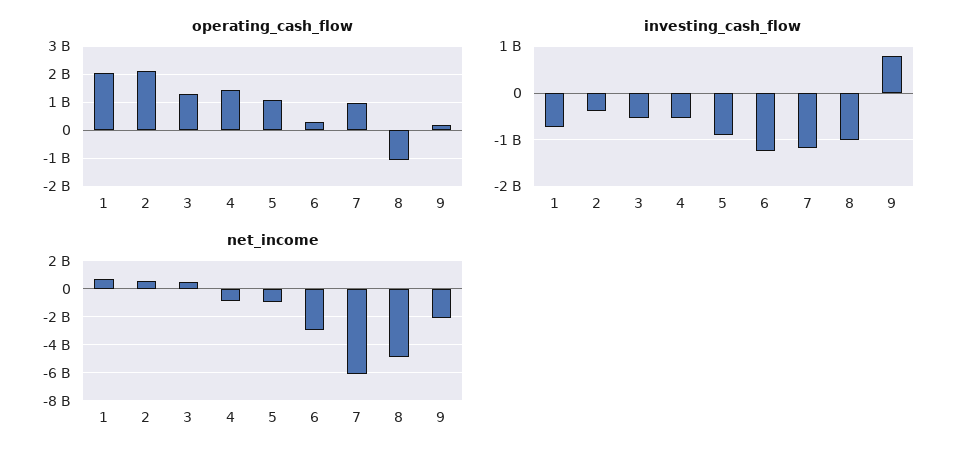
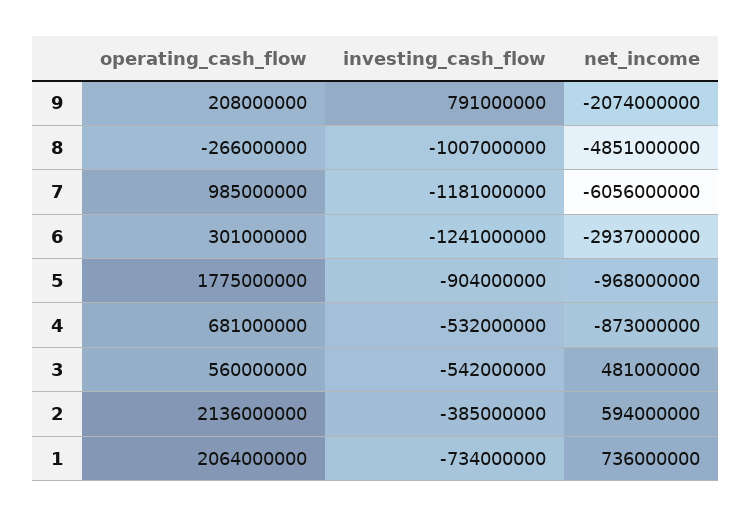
  {
    "operating_cash_flow": {
      "1": 2064000000,
      "2": 2136000000,
-     "3": 1250000000,
+     "3": 560000000,
-     "4": 1500000000,
+     "4": 681000000,
-     "5": 1000000000,
+     "5": 1775000000,
      "6": 301000000,
      "7": 985000000,
-     "8": -1000000000,
+     "8": -266000000,
      "9": 208000000
    },
    "investing_cash_flow": {
      "1": -734000000,
      "2": -385000000,
      "3": -542000000,
      "4": -532000000,
      "5": -904000000,
      "6": -1241000000,
      "7": -1181000000,
      "8": -1007000000,
      "9": 791000000
    },
    "net_income": {
      "1": 736000000,
      "2": 594000000,
      "3": 481000000,
      "4": -873000000,
      "5": -968000000,
      "6": -2937000000,
      "7": -6056000000,
      "8": -4851000000,
      "9": -2074000000
    }
  }

